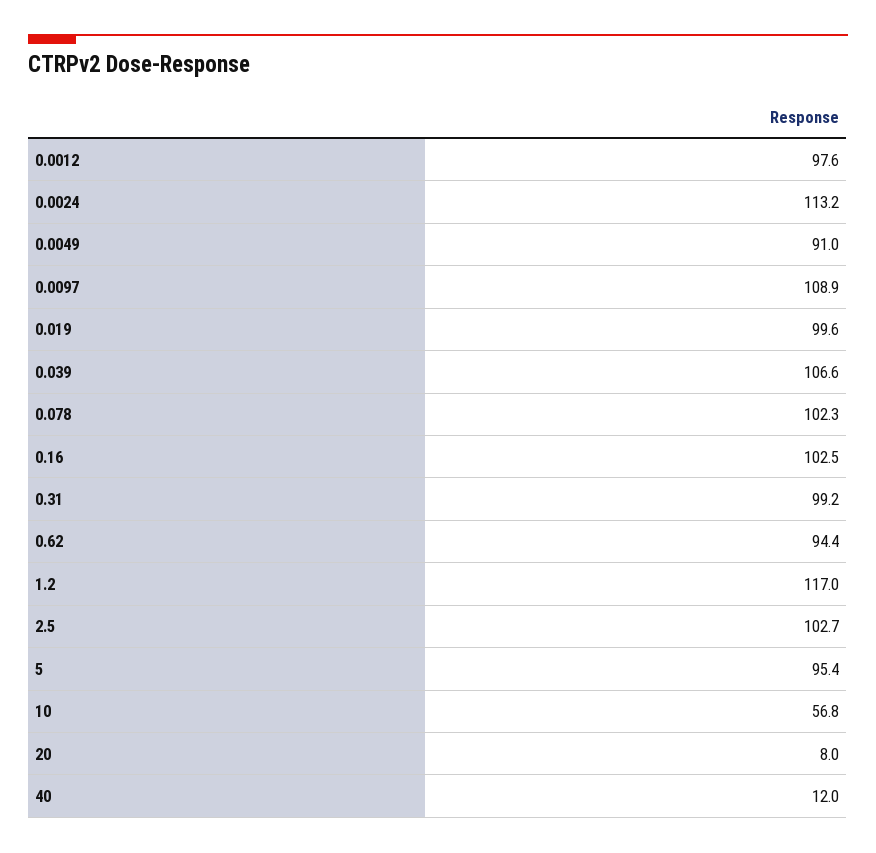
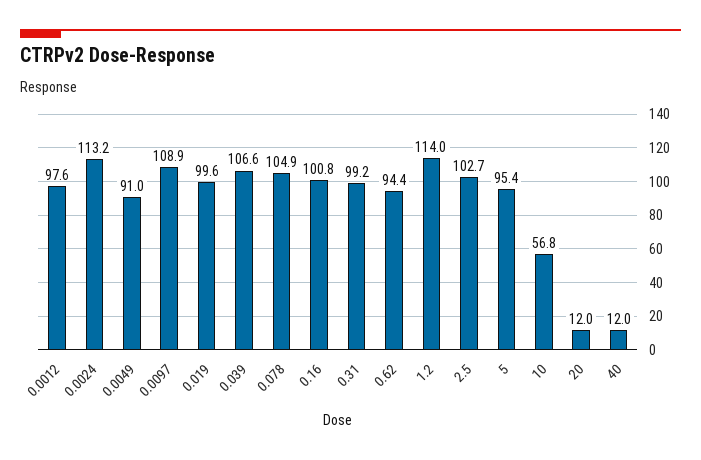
  {
    "0.0012": 97.6,
    "0.0024": 113.2,
    "0.0049": 91,
    "0.0097": 108.9,
    "0.019": 99.6,
    "0.039": 106.6,
-   "0.078": 102.3,
+   "0.078": 104.9,
-   "0.16": 102.5,
+   "0.16": 100.8,
    "0.31": 99.2,
    "0.62": 94.4,
-   "1.2": 117,
+   "1.2": 114,
    "2.5": 102.7,
    "5": 95.4,
    "10": 56.8,
-   "20": 8,
+   "20": 12,
    "40": 12
  }

